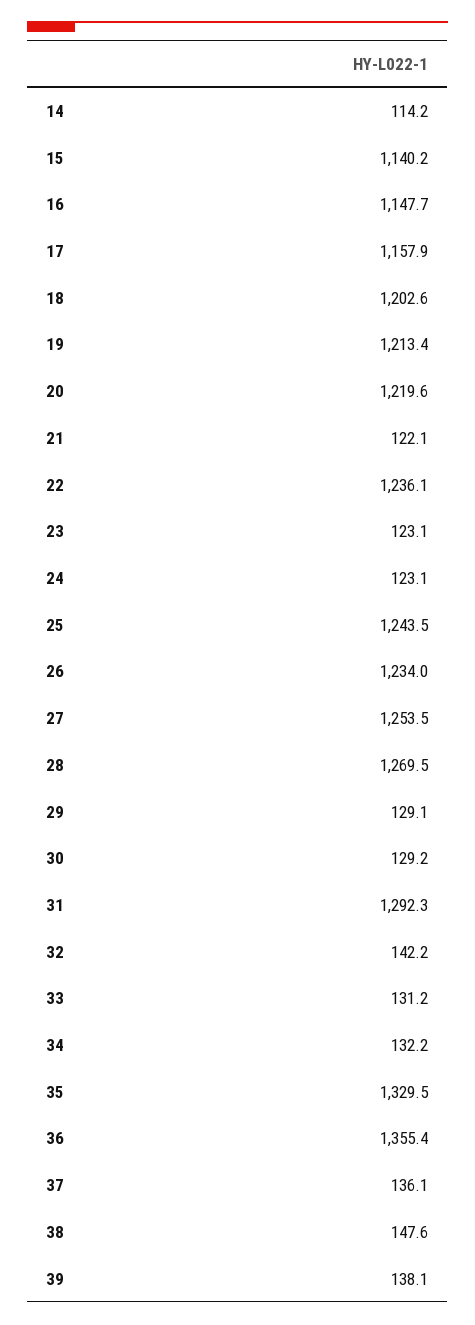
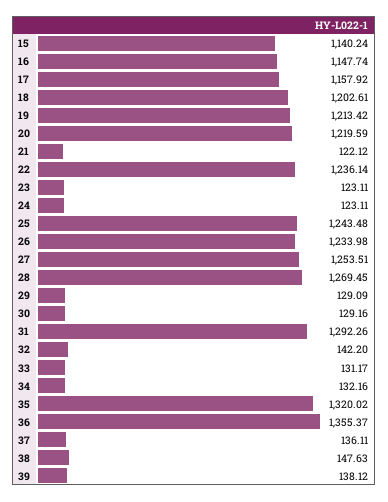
  {
-   "14": 114.2,
    "15": 1140.24,
    "16": 1147.74,
    "17": 1157.92,
    "18": 1202.61,
    "19": 1213.42,
    "20": 1219.59,
    "21": 122.12,
    "22": 1236.14,
    "23": 123.11,
    "24": 123.11,
    "25": 1243.48,
    "26": 1233.98,
    "27": 1253.51,
    "28": 1269.45,
    "29": 129.09,
    "30": 129.16,
    "31": 1292.26,
    "32": 142.2,
    "33": 131.17,
    "34": 132.16,
-   "35": 1329.5,
+   "35": 1320.02,
    "36": 1355.37,
    "37": 136.11,
    "38": 147.63,
    "39": 138.12
  }

